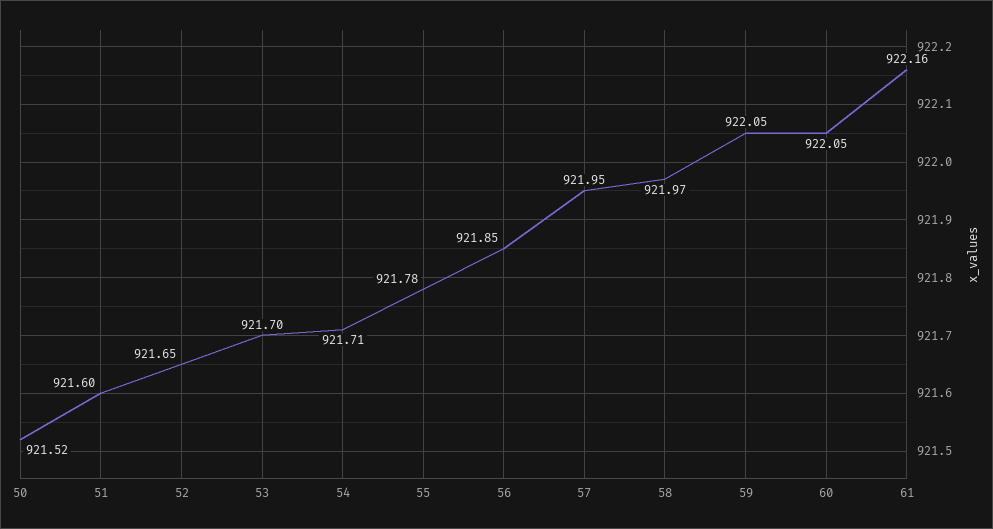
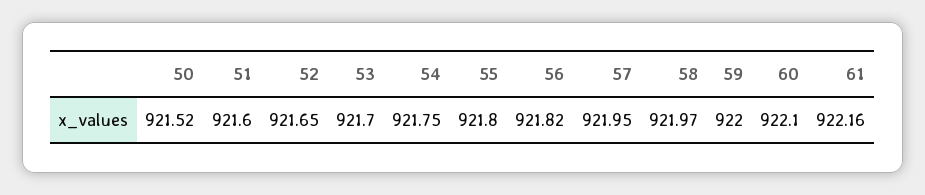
  {
    "50": 921.52,
    "51": 921.6,
    "52": 921.65,
    "53": 921.7,
-   "54": 921.71,
+   "54": 921.75,
-   "55": 921.78,
+   "55": 921.8,
-   "56": 921.85,
+   "56": 921.82,
    "57": 921.95,
    "58": 921.97,
-   "59": 922.05,
+   "59": 922,
-   "60": 922.05,
+   "60": 922.1,
    "61": 922.16
  }

